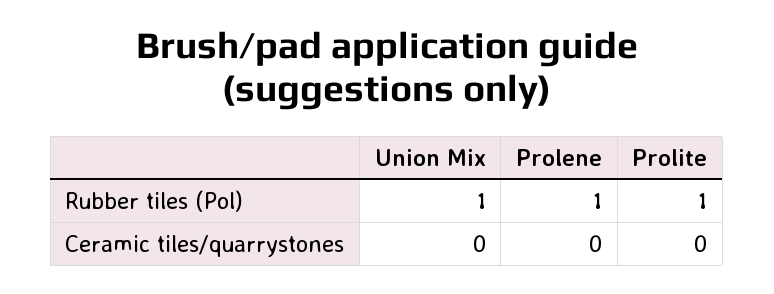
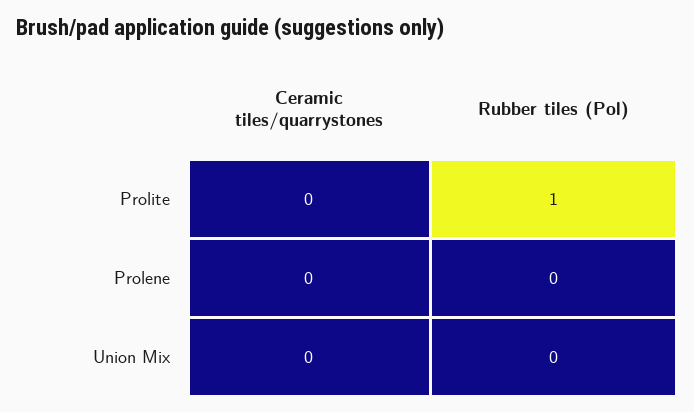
  {
    "Union Mix": {
-     "Rubber tiles (Pol)": 1,
+     "Rubber tiles (Pol)": 0,
      "Ceramic tiles/quarrystones": 0
    },
    "Prolene": {
-     "Rubber tiles (Pol)": 1,
+     "Rubber tiles (Pol)": 0,
      "Ceramic tiles/quarrystones": 0
    },
    "Prolite": {
      "Rubber tiles (Pol)": 1,
      "Ceramic tiles/quarrystones": 0
    }
  }

